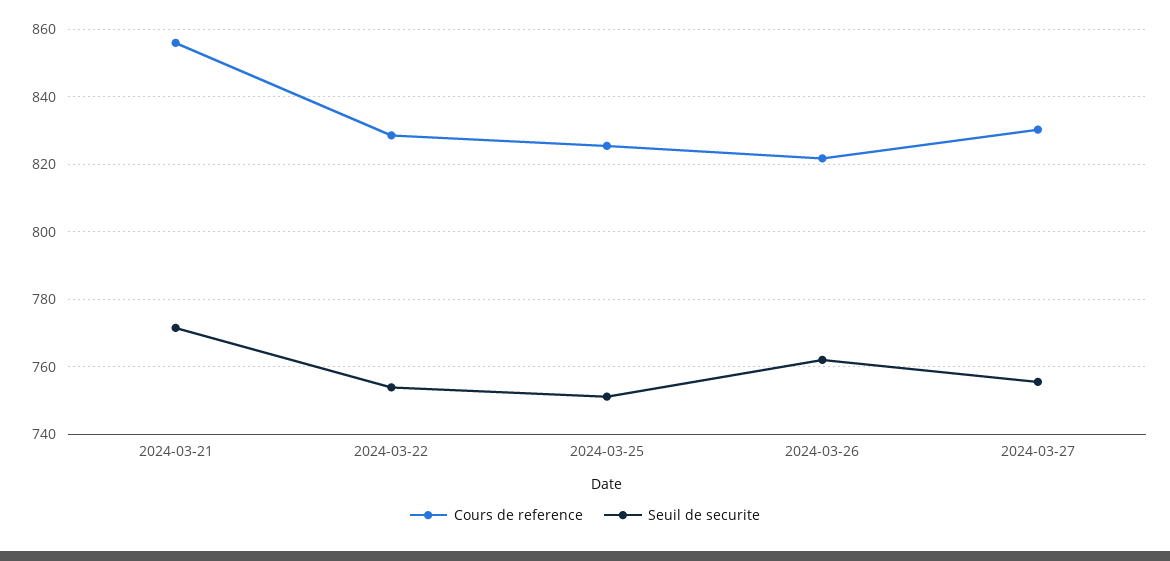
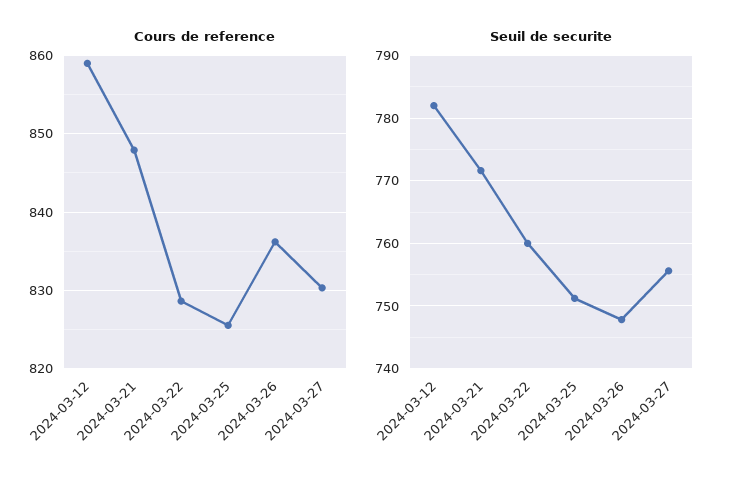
  {
    "Cours de reference": {
-     "2024-03-21": 856,
+     "2024-03-21": 848,
      "2024-03-22": 829,
      "2024-03-25": 826,
-     "2024-03-26": 822,
+     "2024-03-26": 836,
-     "2024-03-27": 830
+     "2024-03-27": 830,
+     "2024-03-12": 859
    },
    "Seuil de securite": {
      "2024-03-21": 772,
-     "2024-03-22": 754,
+     "2024-03-22": 760,
      "2024-03-25": 751,
-     "2024-03-26": 762,
+     "2024-03-26": 748,
-     "2024-03-27": 756
+     "2024-03-27": 756,
+     "2024-03-12": 782
    }
  }

